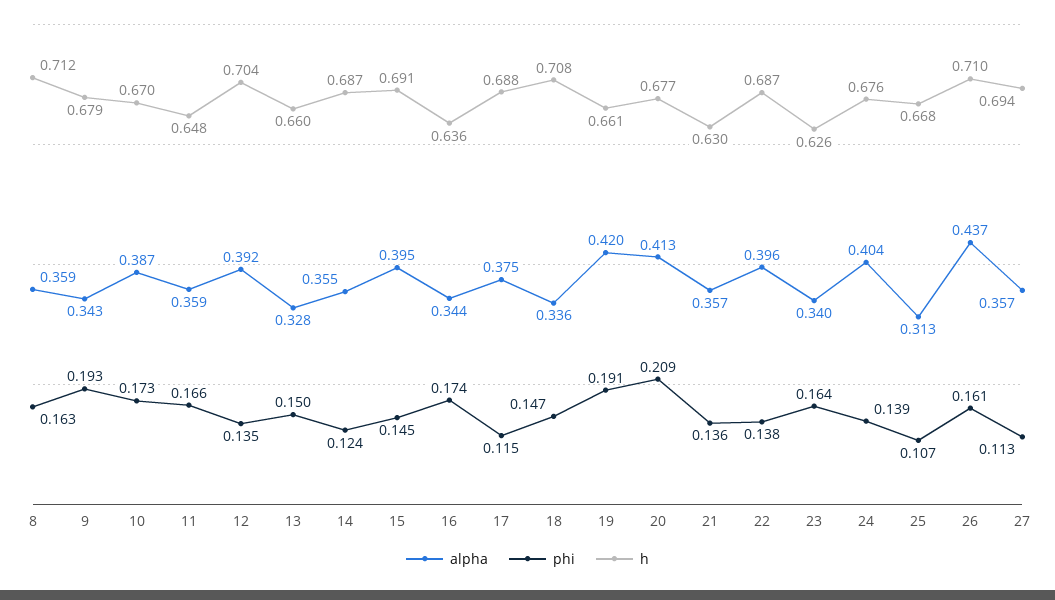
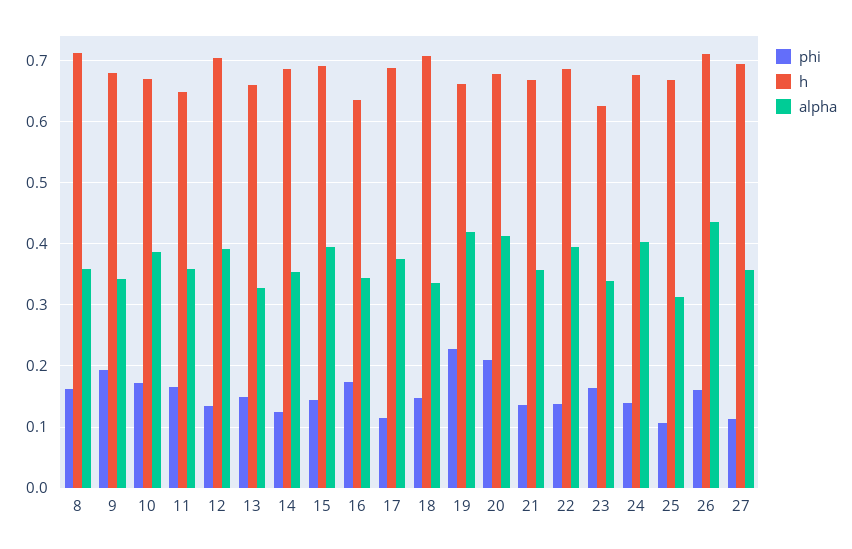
  {
    "alpha": {
      "8": 0.359,
      "9": 0.343,
      "10": 0.387,
      "11": 0.359,
      "12": 0.392,
      "13": 0.328,
      "14": 0.355,
      "15": 0.395,
      "16": 0.344,
      "17": 0.375,
      "18": 0.336,
      "19": 0.42,
      "20": 0.413,
      "21": 0.357,
      "22": 0.396,
      "23": 0.34,
      "24": 0.404,
      "25": 0.313,
      "26": 0.437,
      "27": 0.357
    },
    "phi": {
      "8": 0.163,
      "9": 0.193,
      "10": 0.173,
      "11": 0.166,
      "12": 0.135,
      "13": 0.15,
      "14": 0.124,
      "15": 0.145,
      "16": 0.174,
      "17": 0.115,
      "18": 0.147,
-     "19": 0.191,
+     "19": 0.23,
      "20": 0.209,
      "21": 0.136,
      "22": 0.138,
      "23": 0.164,
      "24": 0.139,
      "25": 0.107,
      "26": 0.161,
      "27": 0.113
    },
    "h": {
      "8": 0.712,
      "9": 0.679,
      "10": 0.67,
      "11": 0.648,
      "12": 0.704,
      "13": 0.66,
      "14": 0.687,
      "15": 0.691,
      "16": 0.636,
      "17": 0.688,
      "18": 0.708,
      "19": 0.661,
      "20": 0.677,
-     "21": 0.63,
+     "21": 0.67,
      "22": 0.687,
      "23": 0.626,
      "24": 0.676,
      "25": 0.668,
      "26": 0.71,
      "27": 0.694
    }
  }

